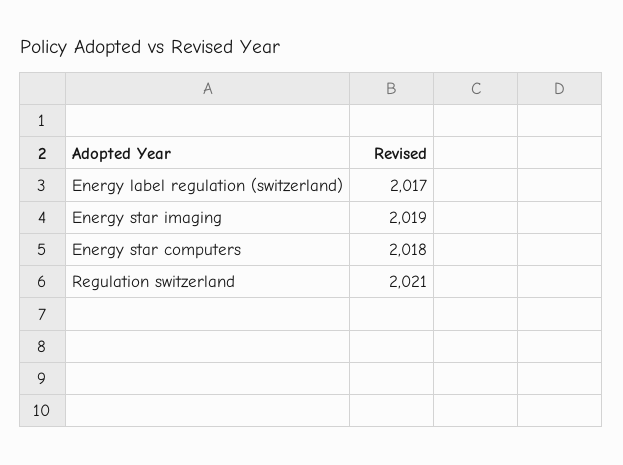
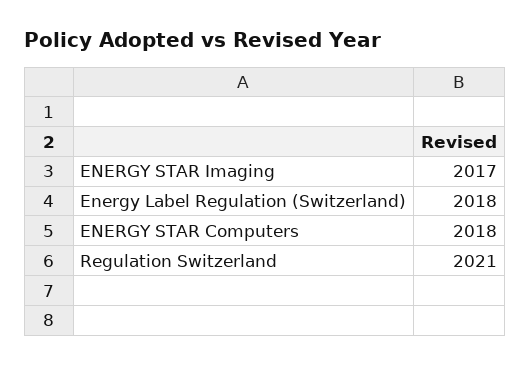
  {
-   "Energy label regulation (switzerland)": 2017,
+   "Energy label regulation (switzerland)": 2018,
-   "Energy star imaging": 2019,
+   "Energy star imaging": 2017,
    "Energy star computers": 2018,
    "Regulation switzerland": 2021
  }

